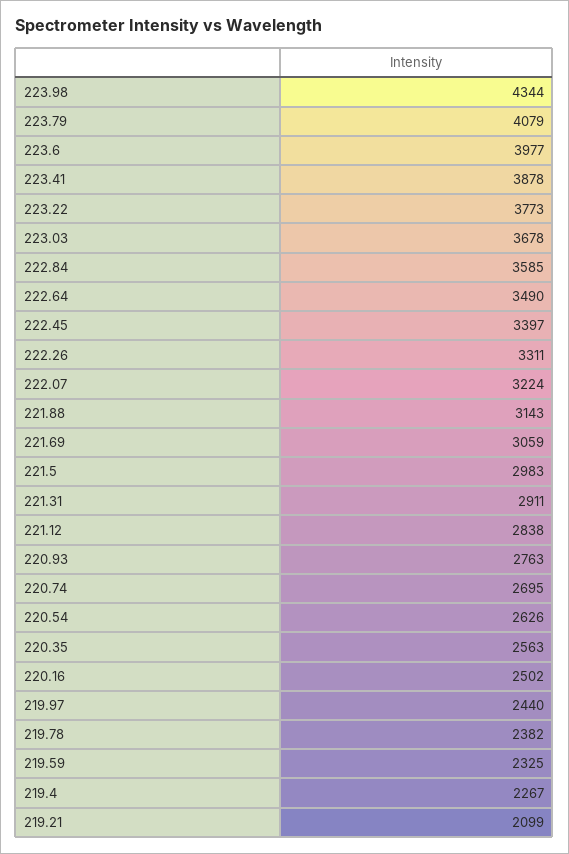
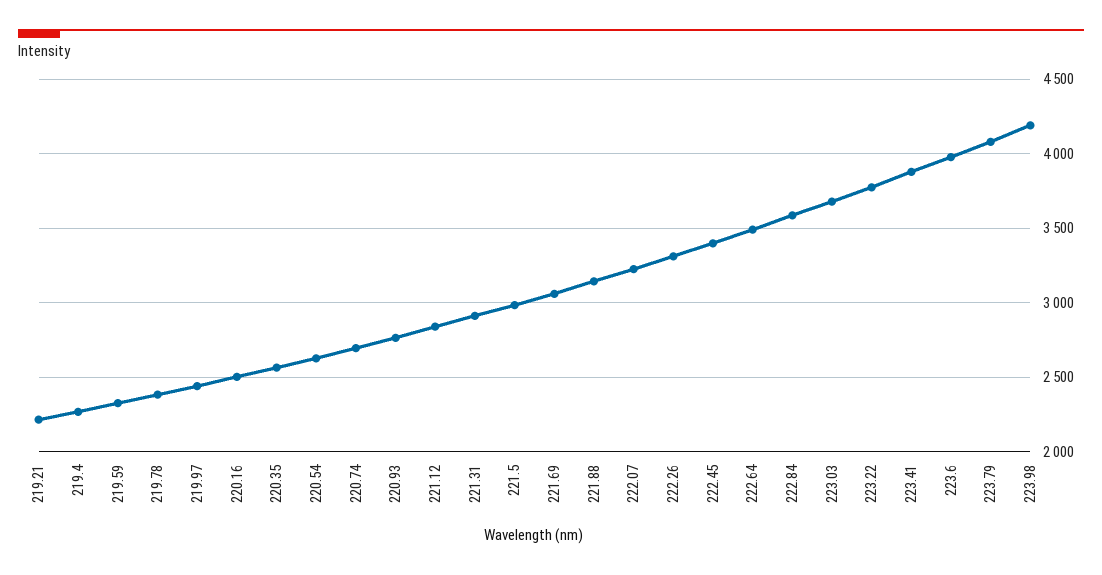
  {
-   "223.98": 4344,
+   "223.98": 4200,
    "223.79": 4079,
    "223.6": 3977,
    "223.41": 3878,
    "223.22": 3773,
    "223.03": 3678,
    "222.84": 3585,
    "222.64": 3490,
    "222.45": 3397,
    "222.26": 3311,
    "222.07": 3224,
    "221.88": 3143,
    "221.69": 3059,
    "221.5": 2983,
    "221.31": 2911,
    "221.12": 2838,
    "220.93": 2763,
    "220.74": 2695,
    "220.54": 2626,
    "220.35": 2563,
    "220.16": 2502,
    "219.97": 2440,
    "219.78": 2382,
    "219.59": 2325,
    "219.4": 2267,
-   "219.21": 2099
+   "219.21": 2200
  }

